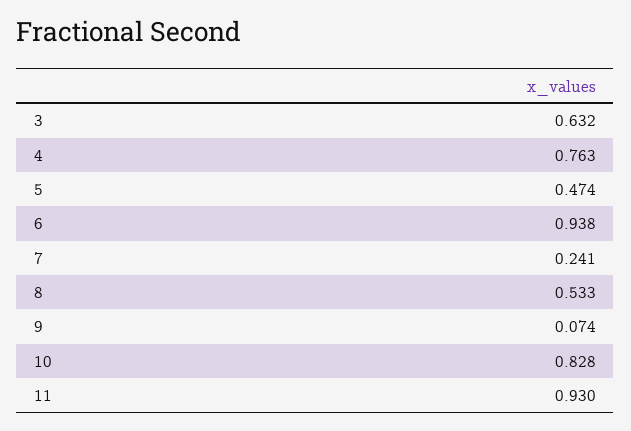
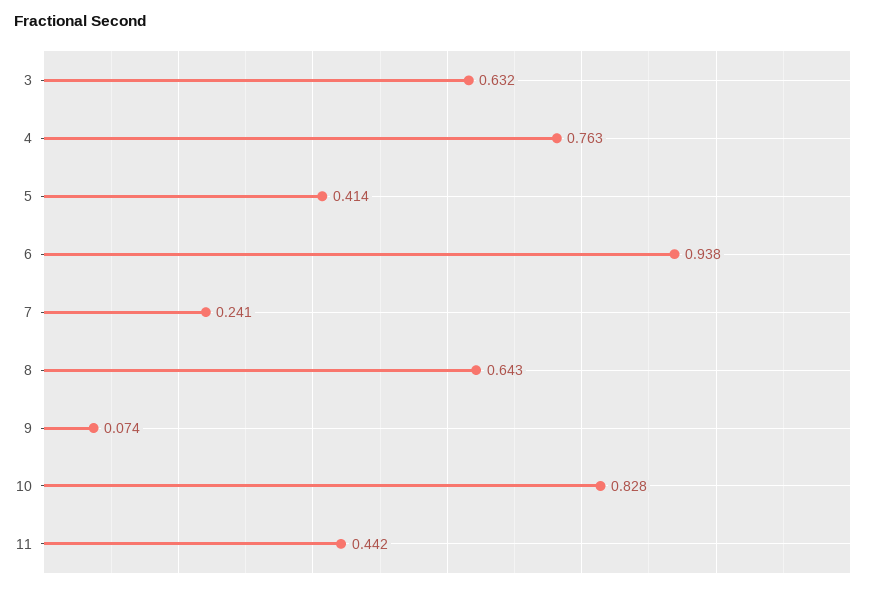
  {
    "3": 0.632,
    "4": 0.763,
-   "5": 0.474,
+   "5": 0.414,
    "6": 0.938,
    "7": 0.241,
-   "8": 0.533,
+   "8": 0.643,
    "9": 0.074,
    "10": 0.828,
-   "11": 0.93
+   "11": 0.442
  }

